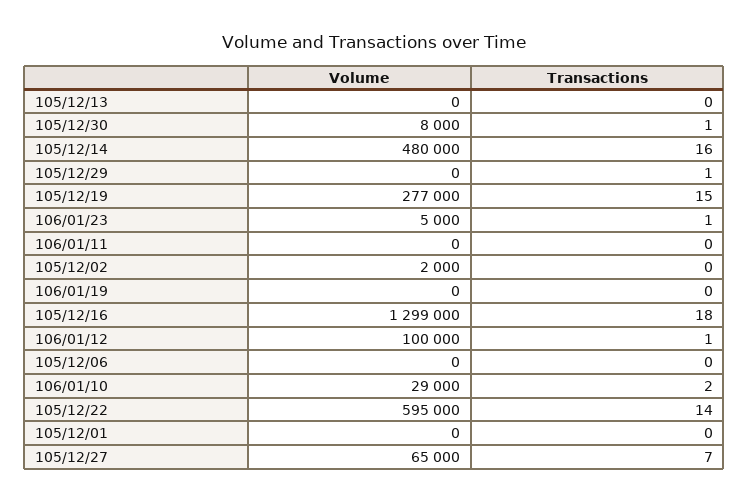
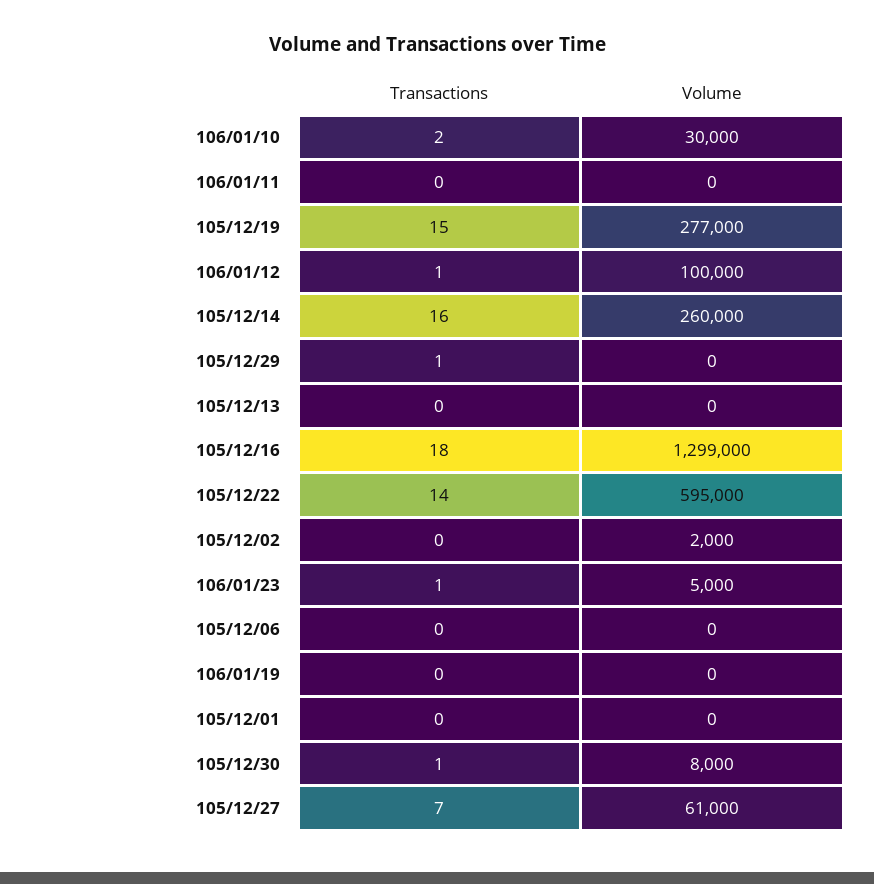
  {
    "Volume": {
      "105/12/13": 0,
      "105/12/30": 8000,
-     "105/12/14": 480000,
+     "105/12/14": 260000,
      "105/12/29": 0,
      "105/12/19": 277000,
      "106/01/23": 5000,
      "106/01/11": 0,
      "105/12/02": 2000,
      "106/01/19": 0,
      "105/12/16": 1299000,
      "106/01/12": 100000,
      "105/12/06": 0,
-     "106/01/10": 29000,
+     "106/01/10": 30000,
      "105/12/22": 595000,
      "105/12/01": 0,
-     "105/12/27": 65000
+     "105/12/27": 61000
    },
    "Transactions": {
      "105/12/13": 0,
      "105/12/30": 1,
      "105/12/14": 16,
      "105/12/29": 1,
      "105/12/19": 15,
      "106/01/23": 1,
      "106/01/11": 0,
      "105/12/02": 0,
      "106/01/19": 0,
      "105/12/16": 18,
      "106/01/12": 1,
      "105/12/06": 0,
      "106/01/10": 2,
      "105/12/22": 14,
      "105/12/01": 0,
      "105/12/27": 7
    }
  }

